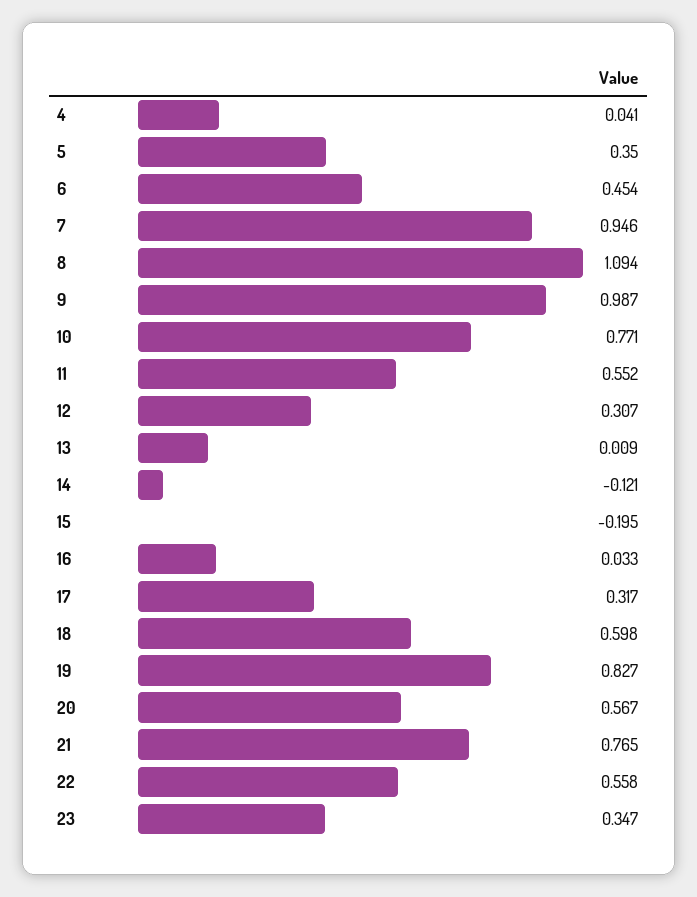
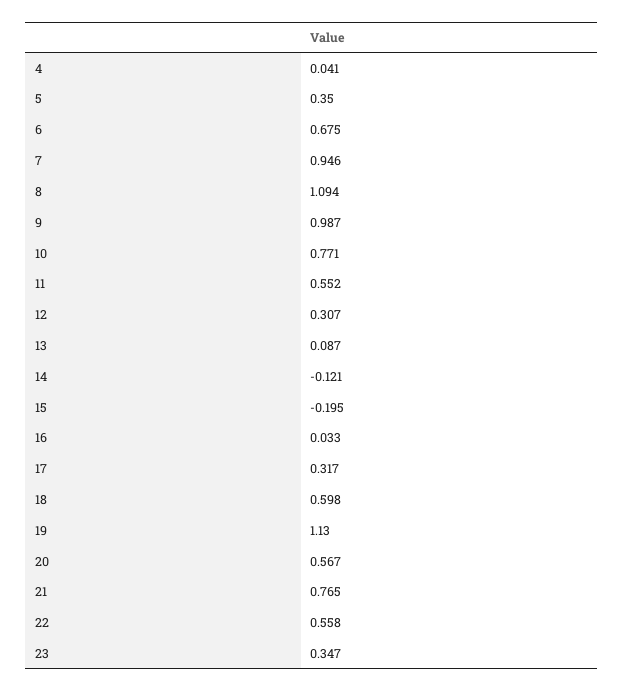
  {
    "4": 0.041,
    "5": 0.35,
-   "6": 0.454,
+   "6": 0.675,
    "7": 0.946,
    "8": 1.094,
    "9": 0.987,
    "10": 0.771,
    "11": 0.552,
    "12": 0.307,
-   "13": 0.009,
+   "13": 0.087,
    "14": -0.121,
    "15": -0.195,
    "16": 0.033,
    "17": 0.317,
    "18": 0.598,
-   "19": 0.827,
+   "19": 1.13,
    "20": 0.567,
    "21": 0.765,
    "22": 0.558,
    "23": 0.347
  }

